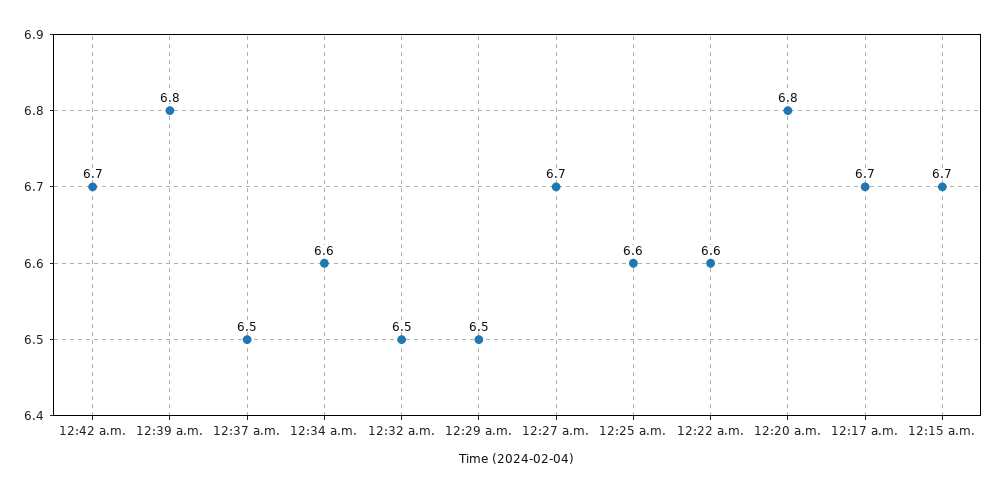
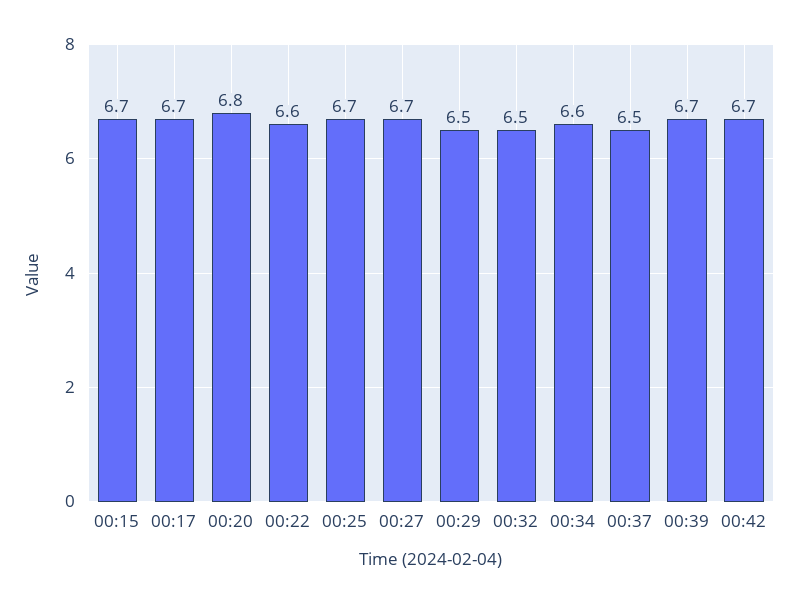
  {
    "12:42 a.m.": 6.7,
-   "12:39 a.m.": 6.8,
+   "12:39 a.m.": 6.7,
    "12:37 a.m.": 6.5,
    "12:34 a.m.": 6.6,
    "12:32 a.m.": 6.5,
    "12:29 a.m.": 6.5,
    "12:27 a.m.": 6.7,
-   "12:25 a.m.": 6.6,
+   "12:25 a.m.": 6.7,
    "12:22 a.m.": 6.6,
    "12:20 a.m.": 6.8,
    "12:17 a.m.": 6.7,
    "12:15 a.m.": 6.7
  }

